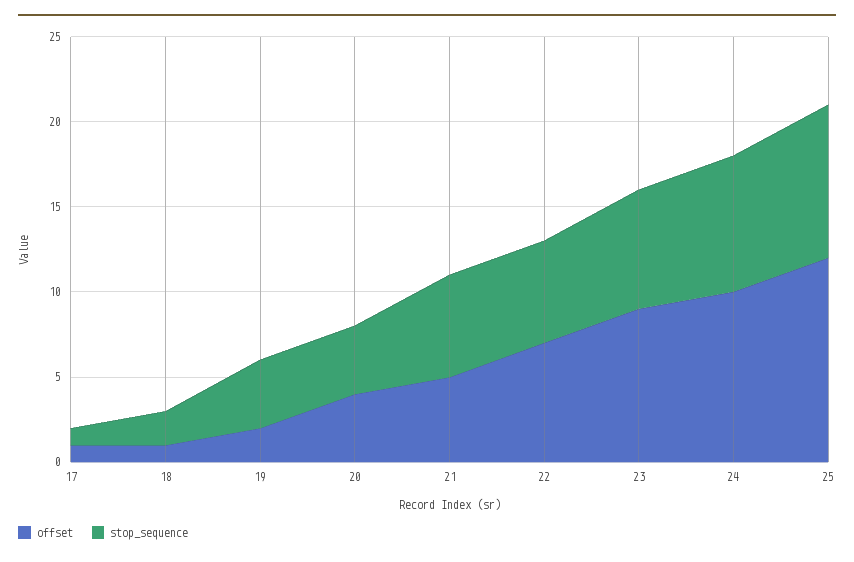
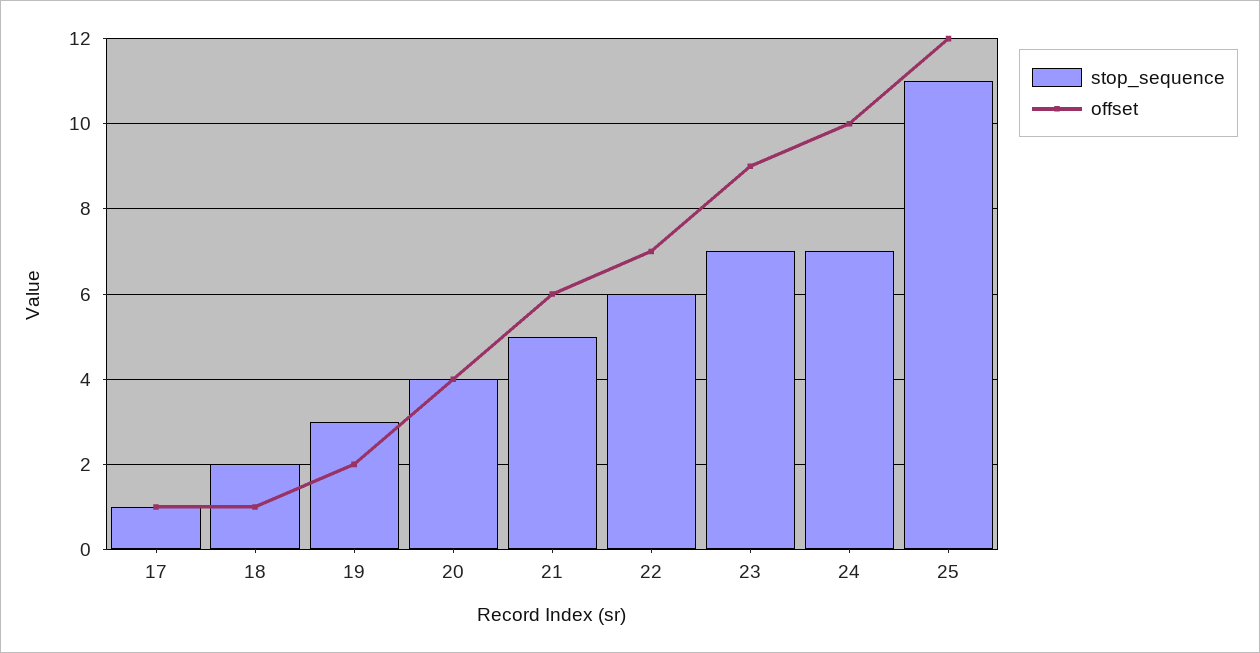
  {
    "offset": {
      "17": 1,
      "18": 1,
      "19": 2,
      "20": 4,
-     "21": 5,
+     "21": 6,
      "22": 7,
      "23": 9,
      "24": 10,
      "25": 12
    },
    "stop_sequence": {
      "17": 1,
      "18": 2,
-     "19": 4,
+     "19": 3,
      "20": 4,
-     "21": 6,
+     "21": 5,
      "22": 6,
      "23": 7,
-     "24": 8,
+     "24": 7,
-     "25": 9
+     "25": 11
    }
  }

